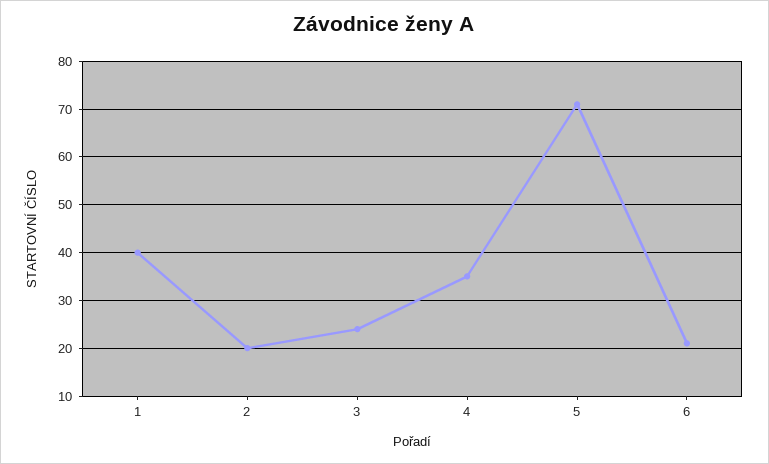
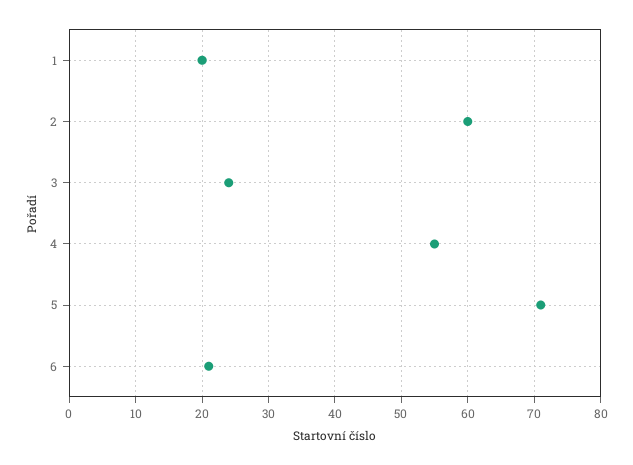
  {
-   "1": 40,
+   "1": 20,
-   "2": 20,
+   "2": 60,
    "3": 24,
-   "4": 35,
+   "4": 55,
    "5": 71,
    "6": 21
  }

